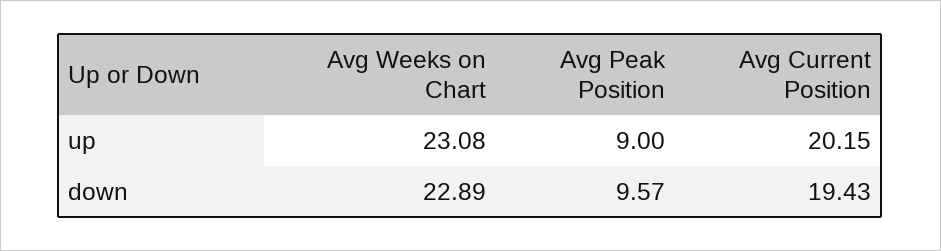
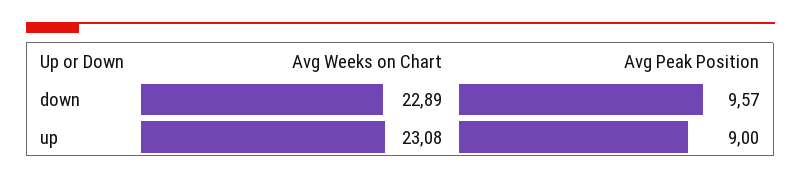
  {
    "Avg Weeks on Chart": {
      "up": 23.08,
      "down": 22.89
    },
    "Avg Peak Position": {
      "up": 9,
      "down": 9.57
-   },
+   }
-   "Avg Current Position": {
-     "up": 20.15,
-     "down": 19.43
-   }
  }

